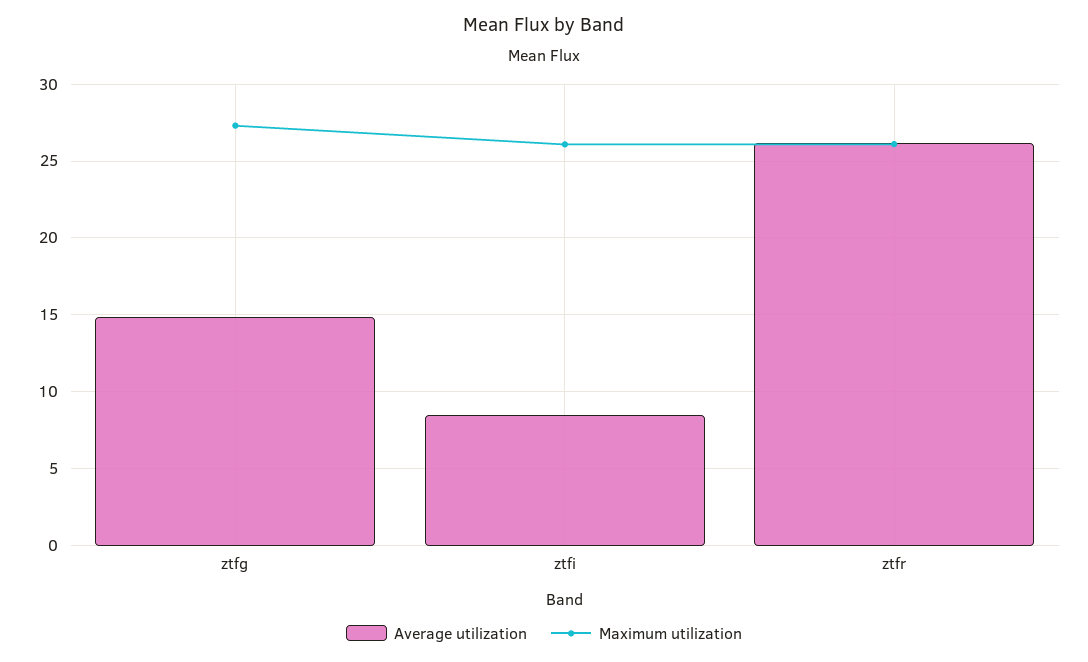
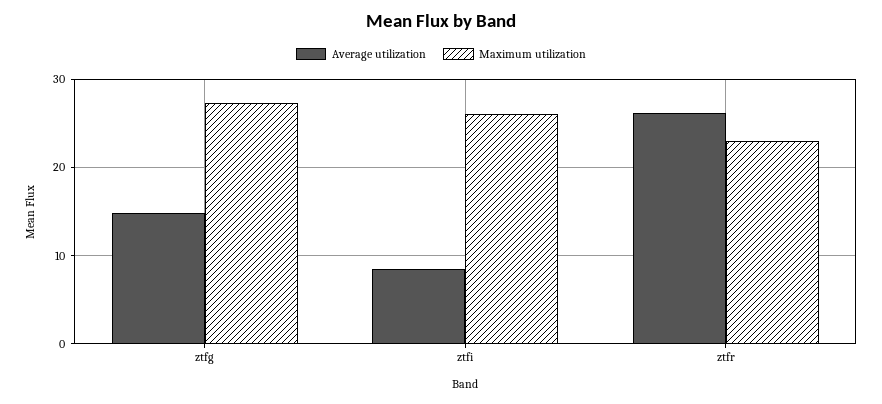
  {
    "Average utilization": {
      "ztfg": 15,
      "ztfi": 8.5,
      "ztfr": 26
    },
    "Maximum utilization": {
      "ztfg": 27.5,
      "ztfi": 26,
-     "ztfr": 26
+     "ztfr": 23
    }
  }

